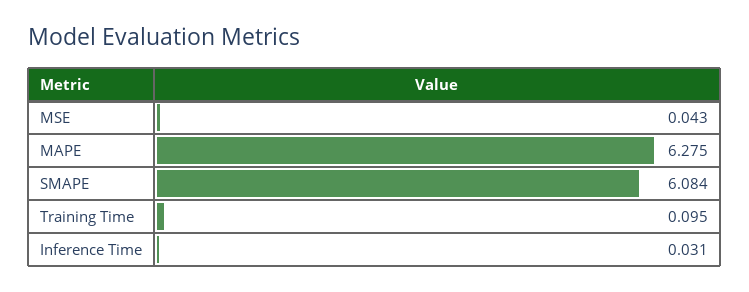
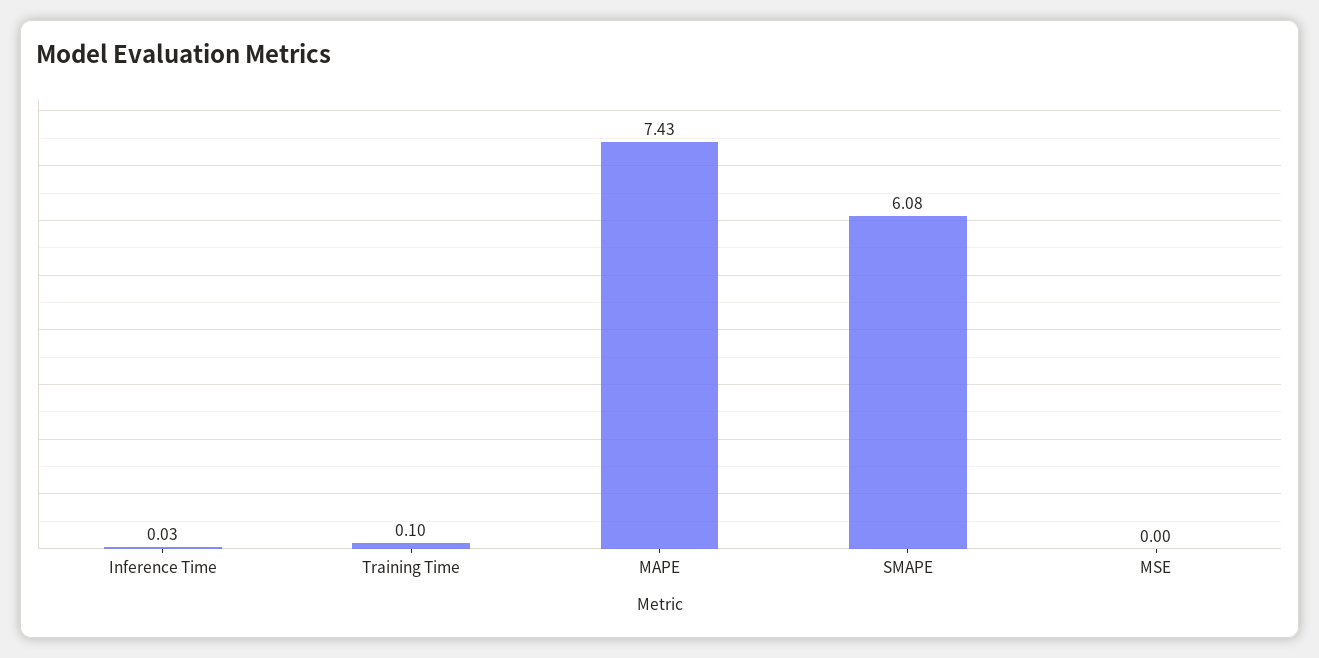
  {
-   "MSE": 0.043,
+   "MSE": 0,
-   "MAPE": 6.275,
+   "MAPE": 7.43,
    "SMAPE": 6.084,
    "Training Time": 0.095,
    "Inference Time": 0.031
  }

